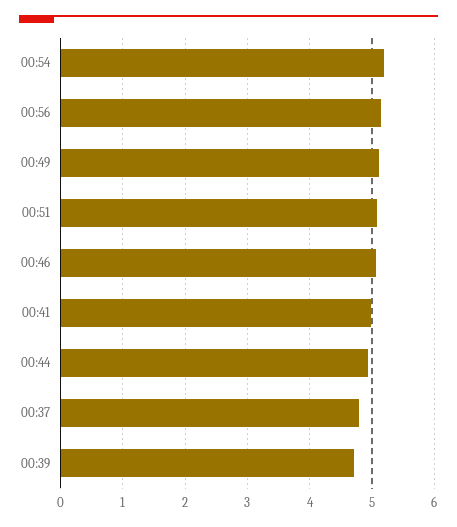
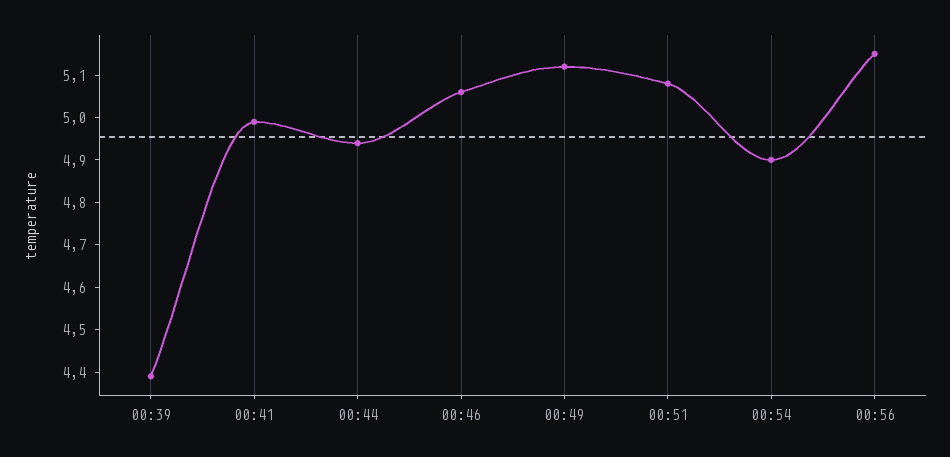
  {
-   "00:54": 5.2,
+   "00:54": 4.9,
    "00:56": 5.15,
    "00:49": 5.1,
    "00:51": 5.1,
    "00:46": 5.05,
    "00:41": 5,
    "00:44": 4.95,
-   "00:37": 4.8,
-   "00:39": 4.7
+   "00:39": 4.4
  }

